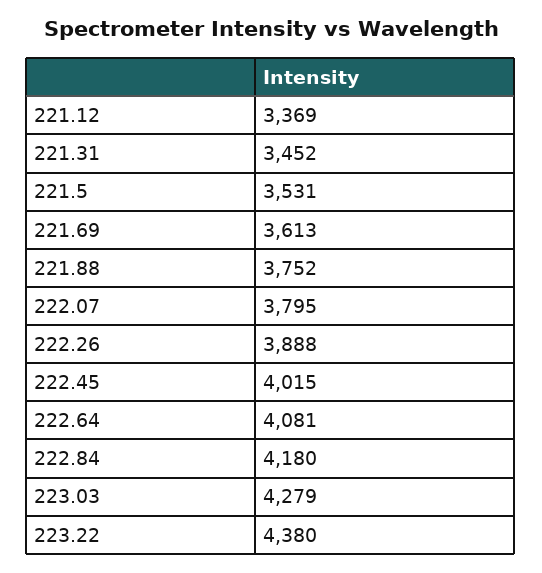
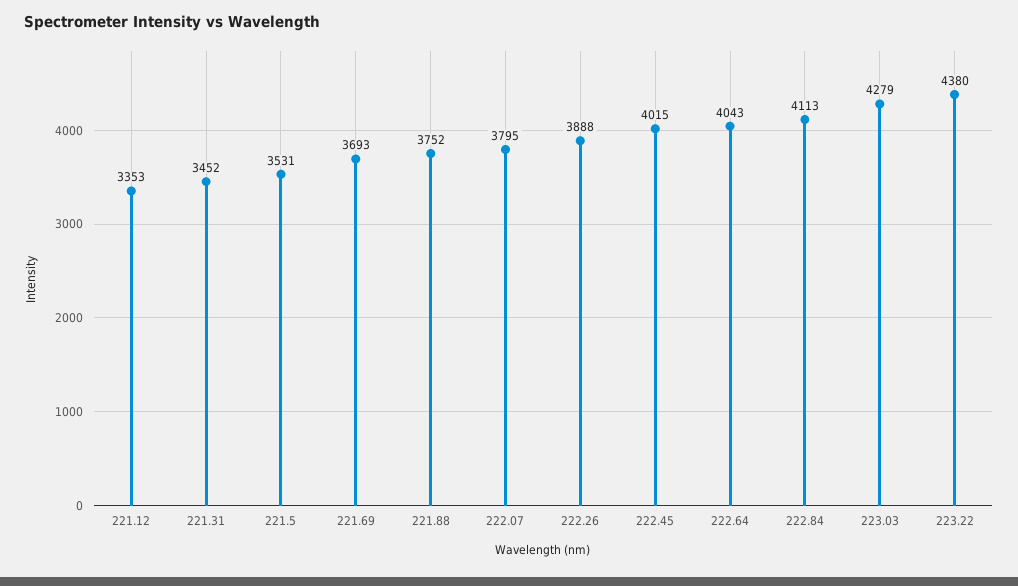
  {
-   "221.12": 3369,
+   "221.12": 3353,
    "221.31": 3452,
    "221.5": 3531,
-   "221.69": 3613,
+   "221.69": 3693,
    "221.88": 3752,
    "222.07": 3795,
    "222.26": 3888,
    "222.45": 4015,
-   "222.64": 4081,
+   "222.64": 4043,
-   "222.84": 4180,
+   "222.84": 4113,
    "223.03": 4279,
    "223.22": 4380
  }

